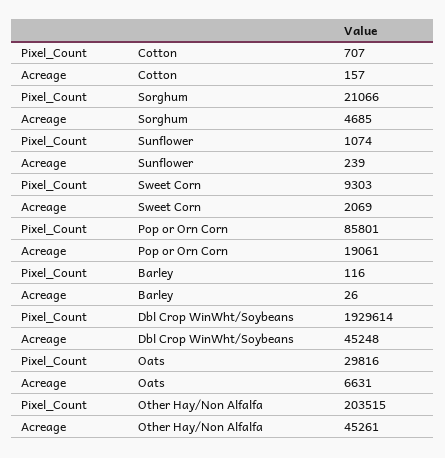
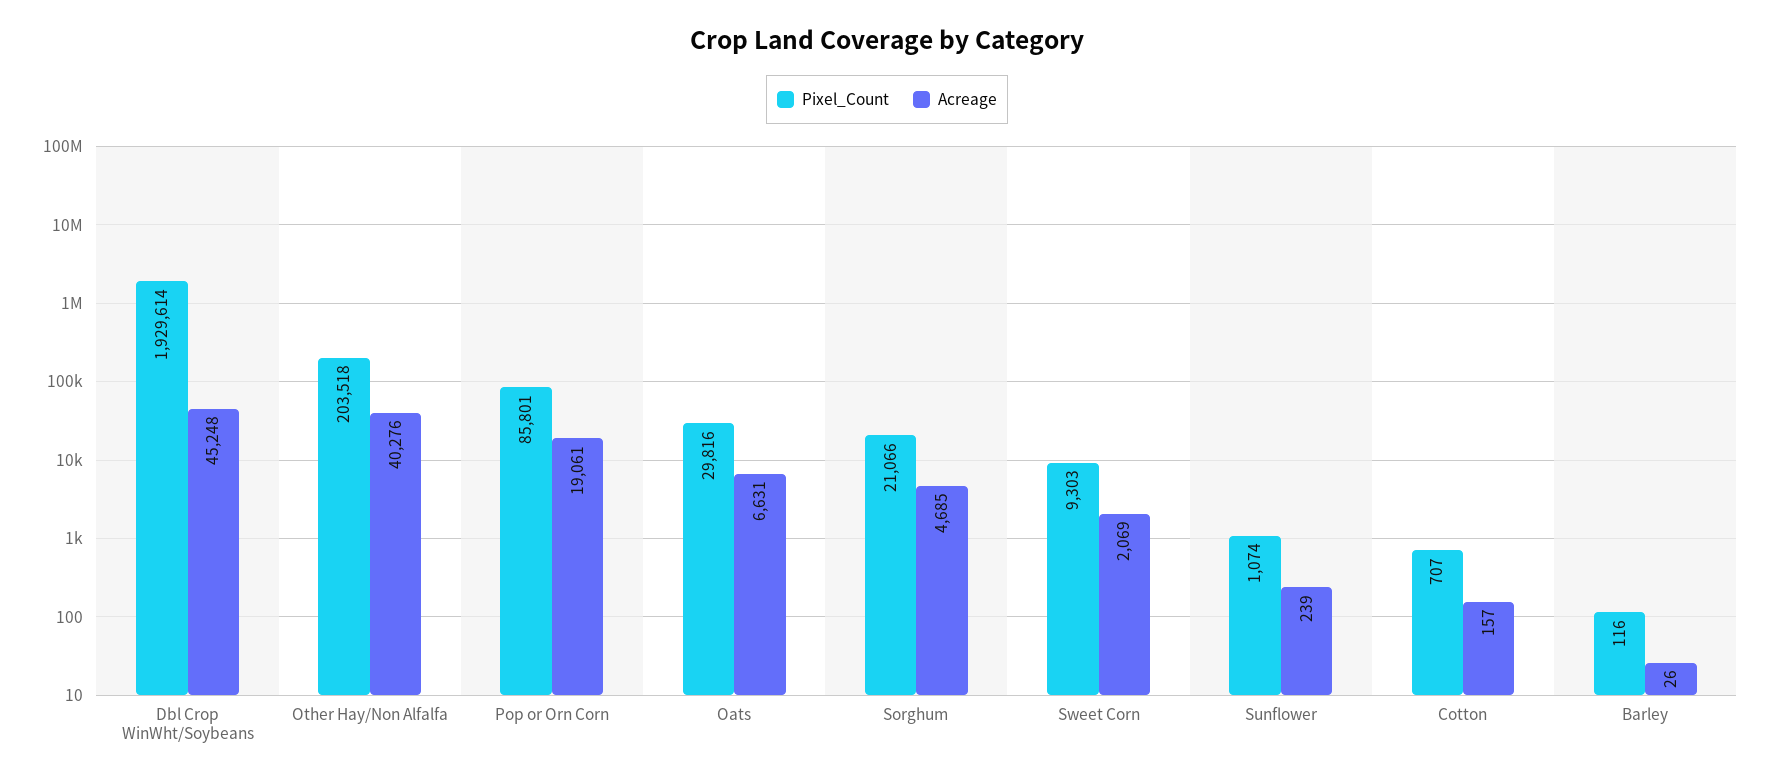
  {
    "Pixel_Count": {
      "Cotton": 707,
      "Sorghum": 21066,
      "Sunflower": 1074,
      "Sweet Corn": 9303,
      "Pop or Orn Corn": 85801,
      "Barley": 116,
      "Dbl Crop WinWht/Soybeans": 1929614,
      "Oats": 29816,
-     "Other Hay/Non Alfalfa": 203515
+     "Other Hay/Non Alfalfa": 203518
    },
    "Acreage": {
      "Cotton": 157,
      "Sorghum": 4685,
      "Sunflower": 239,
      "Sweet Corn": 2069,
      "Pop or Orn Corn": 19061,
      "Barley": 26,
      "Dbl Crop WinWht/Soybeans": 45248,
      "Oats": 6631,
-     "Other Hay/Non Alfalfa": 45261
+     "Other Hay/Non Alfalfa": 40276
    }
  }

